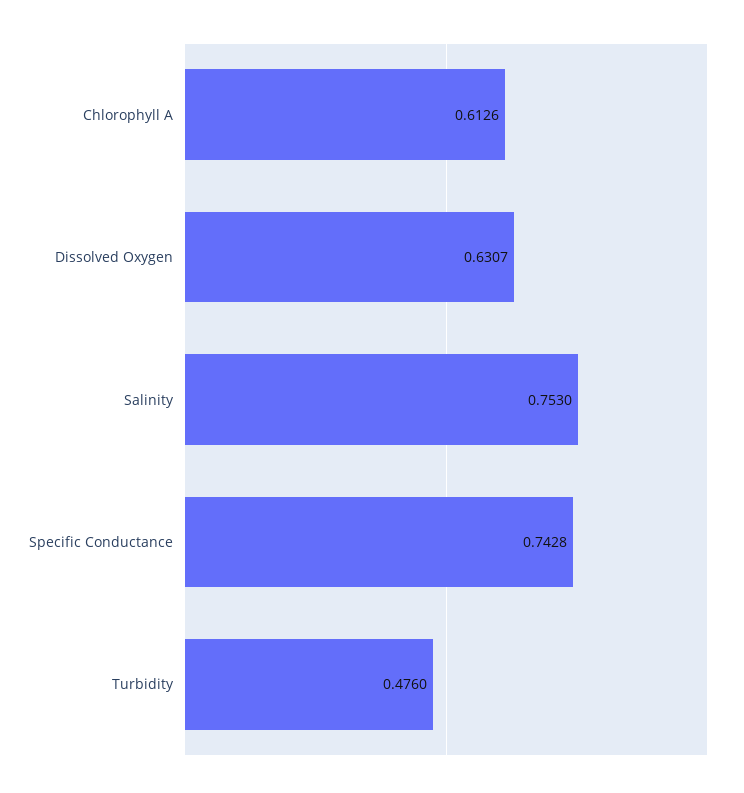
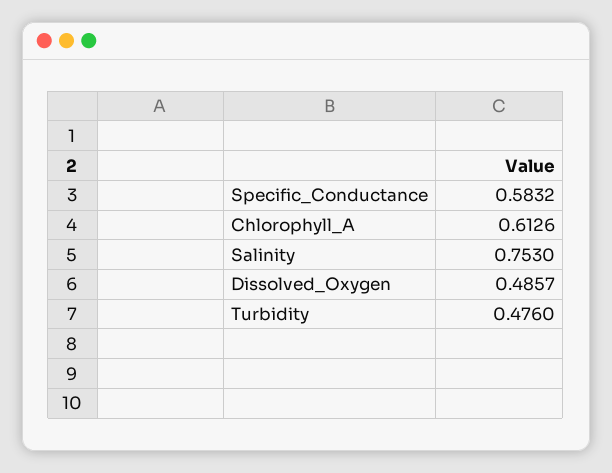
  {
    "Chlorophyll A": 0.6126,
-   "Dissolved Oxygen": 0.6307,
+   "Dissolved Oxygen": 0.4857,
    "Salinity": 0.753,
-   "Specific Conductance": 0.7428,
+   "Specific Conductance": 0.5832,
    "Turbidity": 0.476
  }

